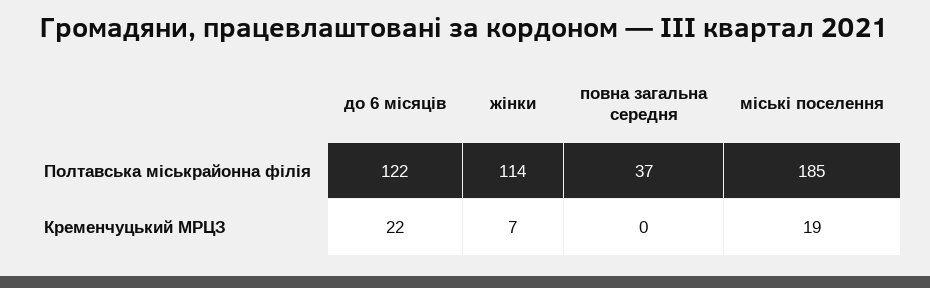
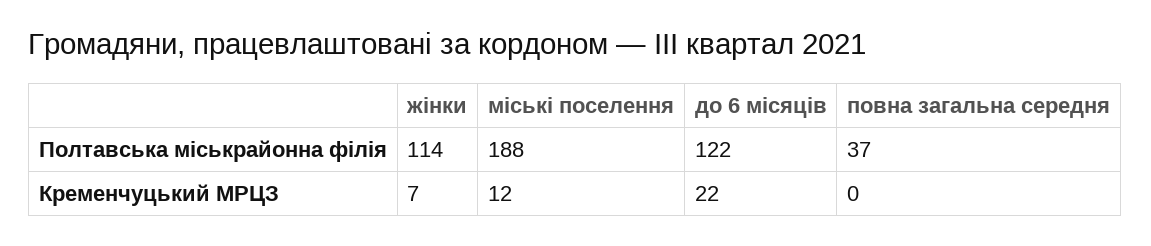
  {
    "до 6 місяців": {
      "Полтавська міськрайонна філія": 122,
      "Кременчуцький МРЦЗ": 22
    },
    "жінки": {
      "Полтавська міськрайонна філія": 114,
      "Кременчуцький МРЦЗ": 7
    },
    "повна загальна середня": {
      "Полтавська міськрайонна філія": 37,
      "Кременчуцький МРЦЗ": 0
    },
    "міські поселення": {
-     "Полтавська міськрайонна філія": 185,
+     "Полтавська міськрайонна філія": 188,
-     "Кременчуцький МРЦЗ": 19
+     "Кременчуцький МРЦЗ": 12
    }
  }

